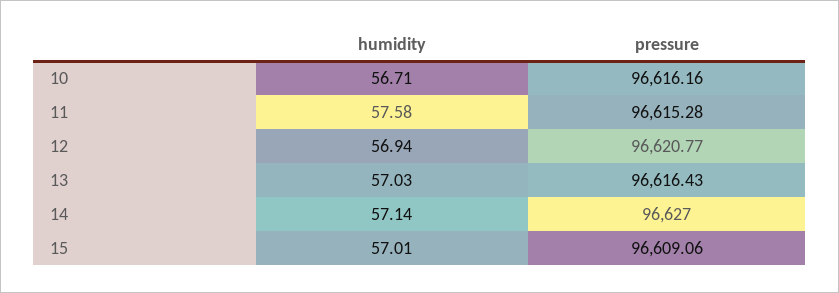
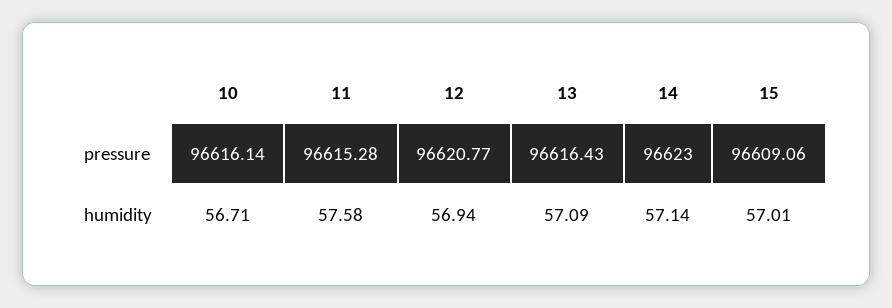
  {
    "humidity": {
      "10": 56.71,
      "11": 57.58,
      "12": 56.94,
-     "13": 57.03,
+     "13": 57.09,
      "14": 57.14,
      "15": 57.01
    },
    "pressure": {
-     "10": 96616.16,
+     "10": 96616.14,
      "11": 96615.28,
      "12": 96620.77,
      "13": 96616.43,
-     "14": 96627,
+     "14": 96623,
      "15": 96609.06
    }
  }

